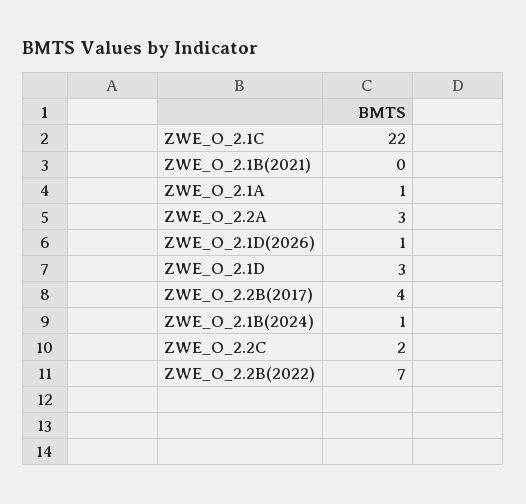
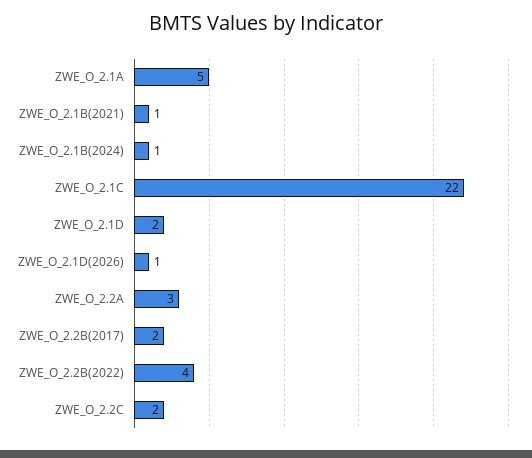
  {
    "ZWE_O_2.1C": 22,
-   "ZWE_O_2.1B(2021)": 0,
+   "ZWE_O_2.1B(2021)": 1,
-   "ZWE_O_2.1A": 1,
+   "ZWE_O_2.1A": 5,
    "ZWE_O_2.2A": 3,
    "ZWE_O_2.1D(2026)": 1,
-   "ZWE_O_2.1D": 3,
+   "ZWE_O_2.1D": 2,
-   "ZWE_O_2.2B(2017)": 4,
+   "ZWE_O_2.2B(2017)": 2,
    "ZWE_O_2.1B(2024)": 1,
    "ZWE_O_2.2C": 2,
-   "ZWE_O_2.2B(2022)": 7
+   "ZWE_O_2.2B(2022)": 4
  }

